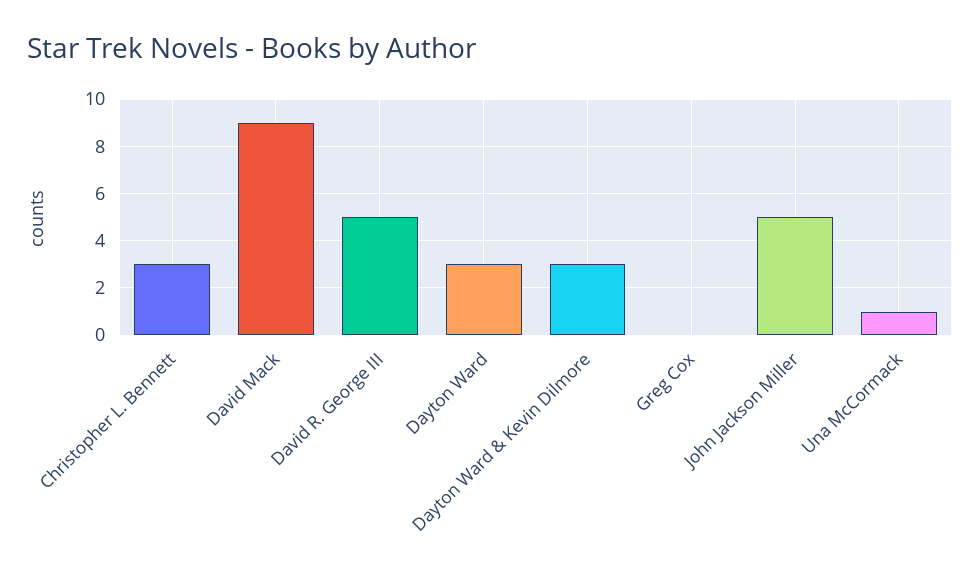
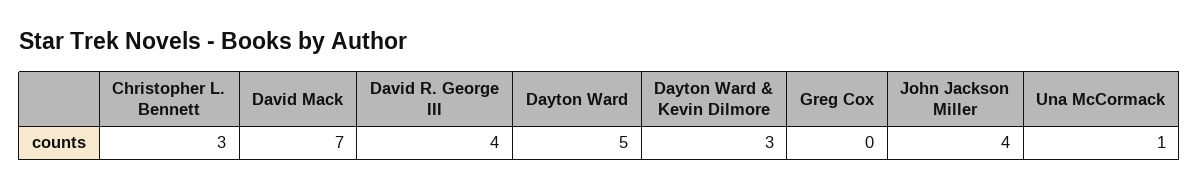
  {
    "Christopher L. Bennett": 3,
-   "David Mack": 9,
+   "David Mack": 7,
-   "David R. George III": 5,
+   "David R. George III": 4,
-   "Dayton Ward": 3,
+   "Dayton Ward": 5,
    "Dayton Ward & Kevin Dilmore": 3,
    "Greg Cox": 0,
-   "John Jackson Miller": 5,
+   "John Jackson Miller": 4,
    "Una McCormack": 1
  }

